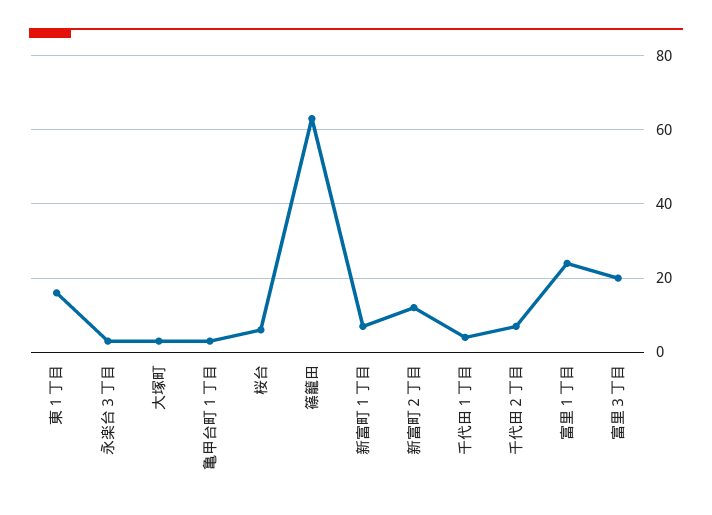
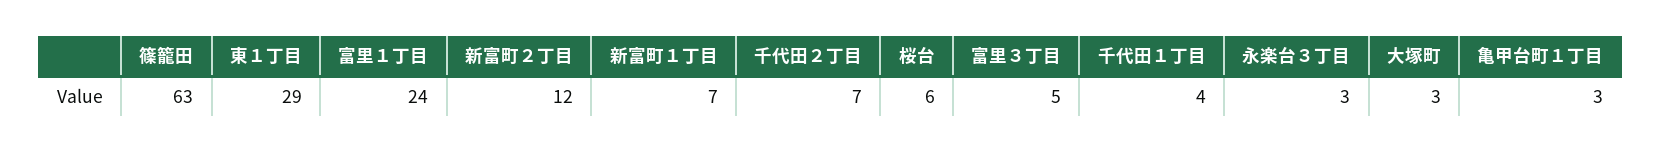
  {
-   "東１丁目": 15,
+   "東１丁目": 29,
    "永楽台３丁目": 3,
    "大塚町": 3,
    "亀甲台町１丁目": 3,
    "桜台": 6,
    "篠籠田": 63,
    "新富町１丁目": 7,
    "新富町２丁目": 12,
    "千代田１丁目": 4,
    "千代田２丁目": 7,
    "富里１丁目": 24,
-   "富里３丁目": 20
+   "富里３丁目": 5
  }

